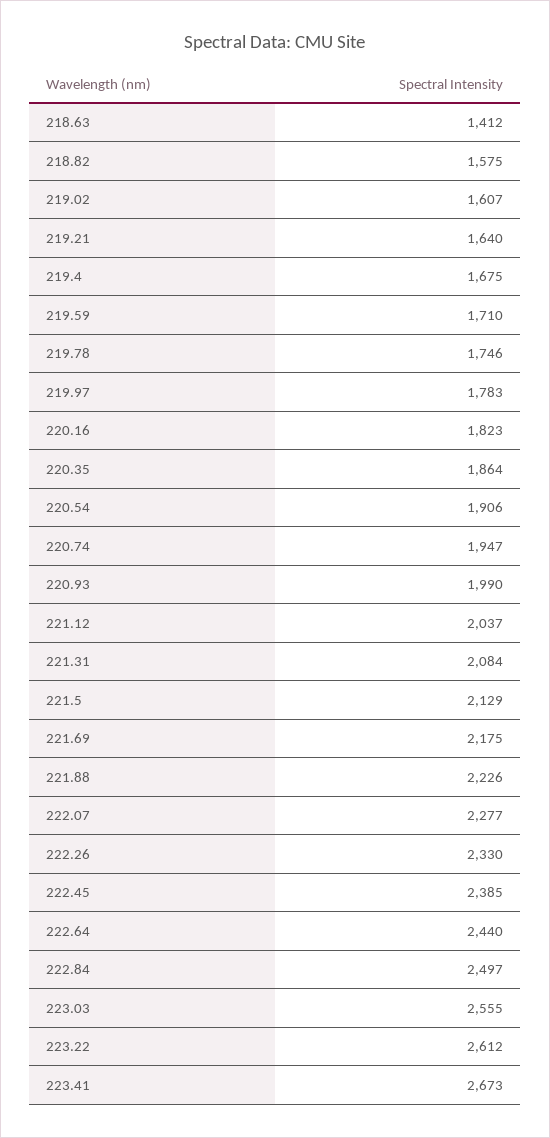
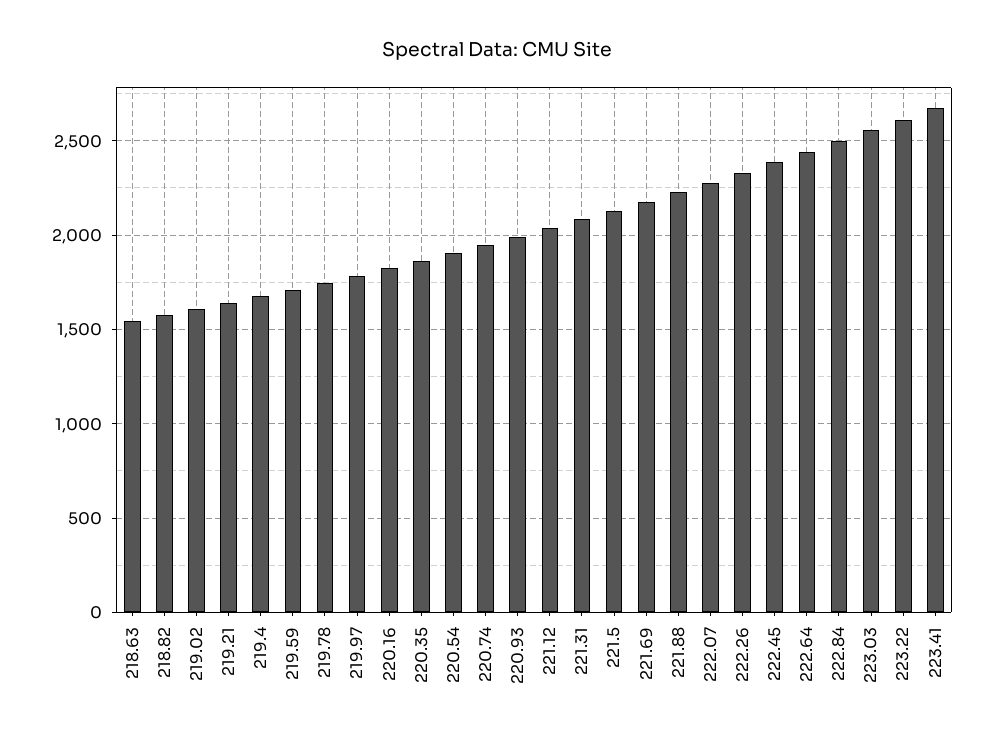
  {
-   "218.63": 1412,
+   "218.63": 1550,
    "218.82": 1575,
    "219.02": 1607,
    "219.21": 1640,
    "219.4": 1675,
    "219.59": 1710,
    "219.78": 1746,
    "219.97": 1783,
    "220.16": 1823,
    "220.35": 1864,
    "220.54": 1906,
    "220.74": 1947,
    "220.93": 1990,
    "221.12": 2037,
    "221.31": 2084,
    "221.5": 2129,
    "221.69": 2175,
    "221.88": 2226,
    "222.07": 2277,
    "222.26": 2330,
    "222.45": 2385,
    "222.64": 2440,
    "222.84": 2497,
    "223.03": 2555,
    "223.22": 2612,
    "223.41": 2673
  }

